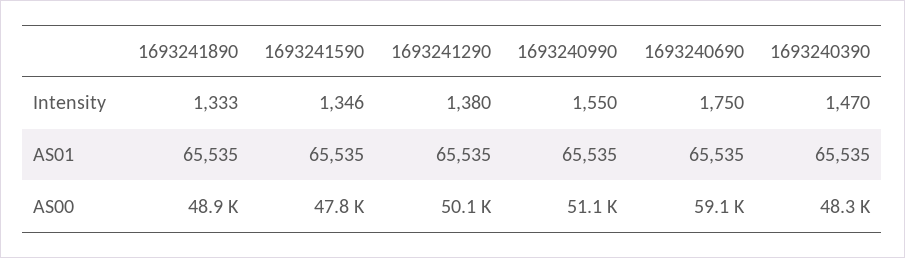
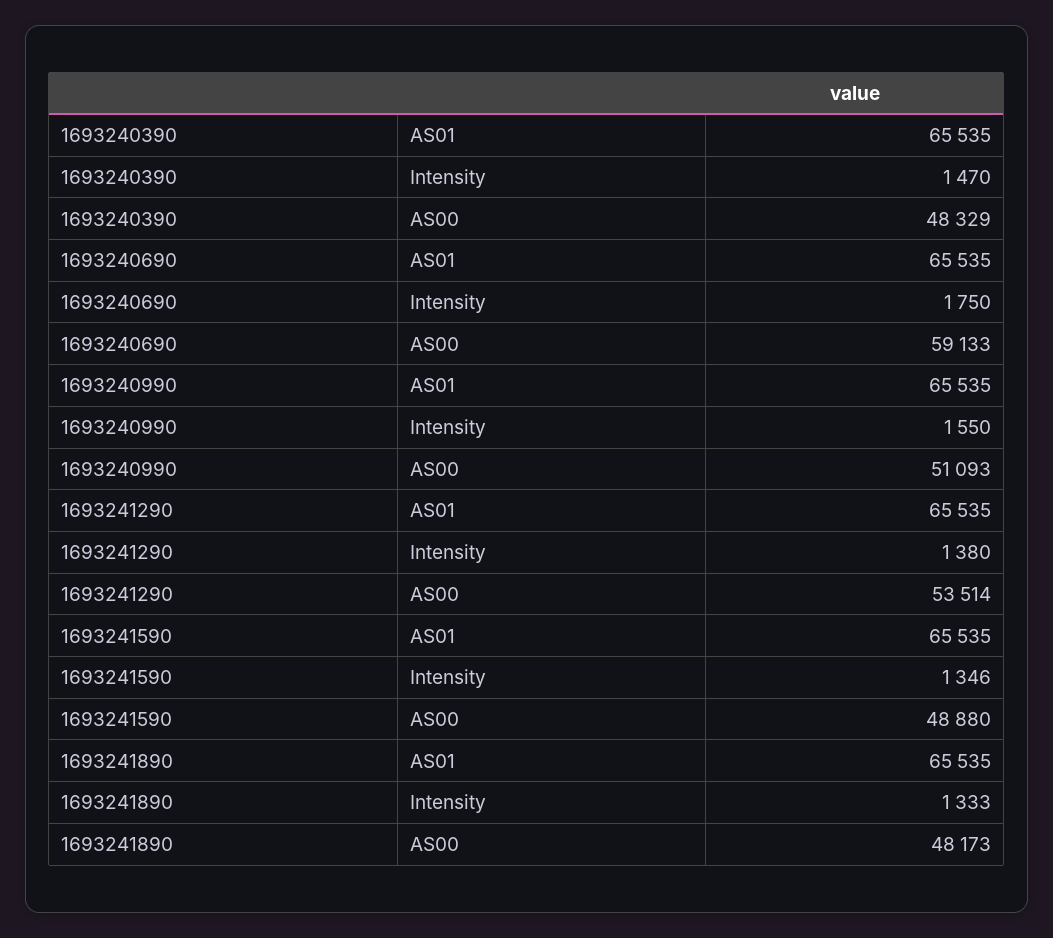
  {
    "1693241890": {
      "Intensity": 1333,
      "AS01": 65535,
-     "AS00": 48900
+     "AS00": 48173
    },
    "1693241590": {
      "Intensity": 1346,
      "AS01": 65535,
-     "AS00": 47800
+     "AS00": 48880
    },
    "1693241290": {
      "Intensity": 1380,
      "AS01": 65535,
-     "AS00": 50100
+     "AS00": 53514
    },
    "1693240990": {
      "Intensity": 1550,
      "AS01": 65535,
      "AS00": 51093
    },
    "1693240690": {
      "Intensity": 1750,
      "AS01": 65535,
      "AS00": 59133
    },
    "1693240390": {
      "Intensity": 1470,
      "AS01": 65535,
      "AS00": 48329
    }
  }

